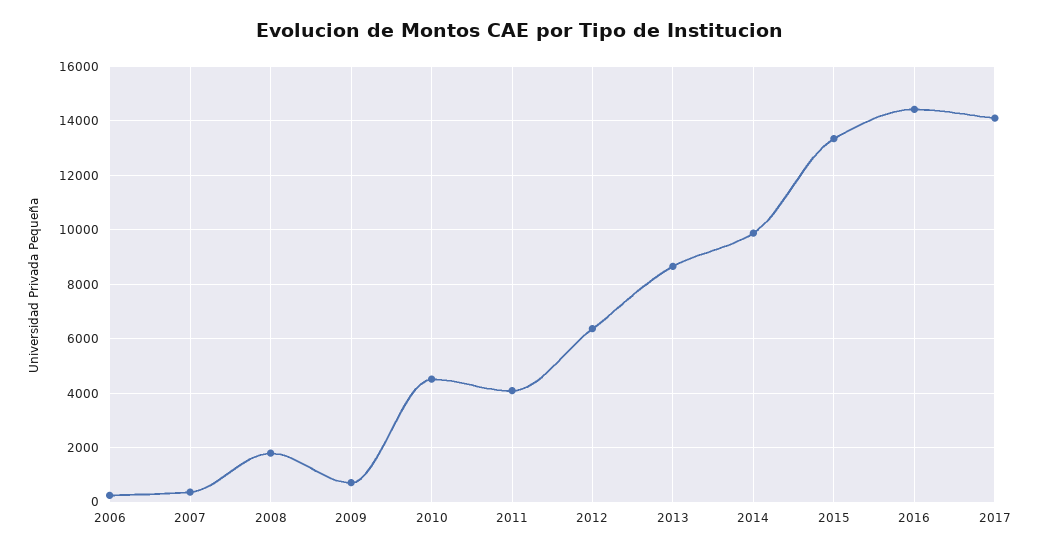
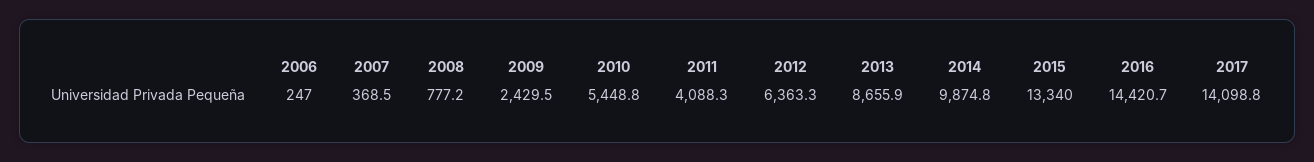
  {
    "2006": 247,
    "2007": 368.5,
-   "2008": 1750,
+   "2008": 777.2,
-   "2009": 750,
+   "2009": 2429.5,
-   "2010": 4500,
+   "2010": 5448.8,
    "2011": 4088.3,
    "2012": 6363.3,
    "2013": 8655.9,
    "2014": 9874.8,
    "2015": 13340,
    "2016": 14420.7,
    "2017": 14098.8
  }

